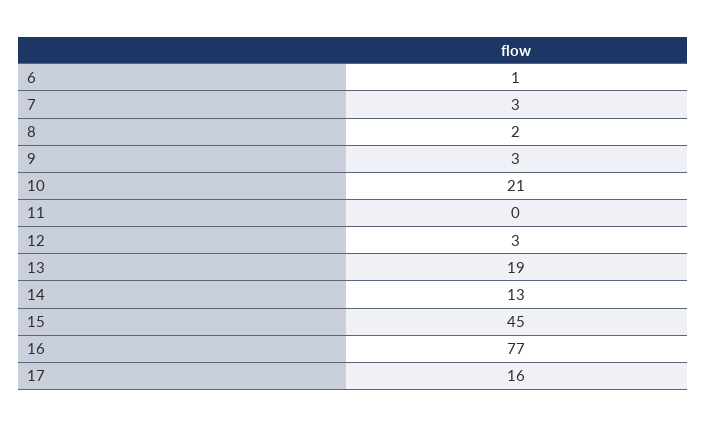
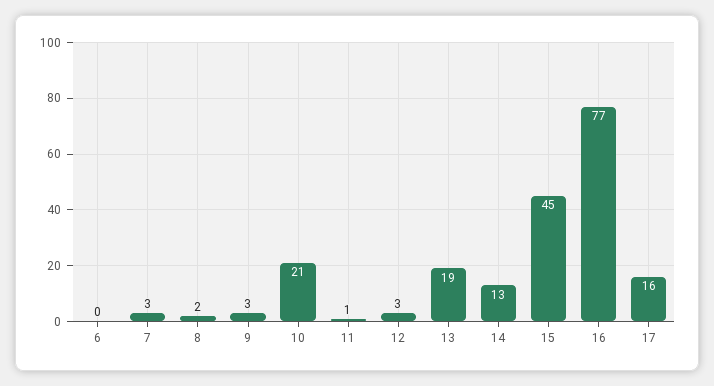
  {
-   "6": 1,
+   "6": 0,
    "7": 3,
    "8": 2,
    "9": 3,
    "10": 21,
-   "11": 0,
+   "11": 1,
    "12": 3,
    "13": 19,
    "14": 13,
    "15": 45,
    "16": 77,
    "17": 16
  }

